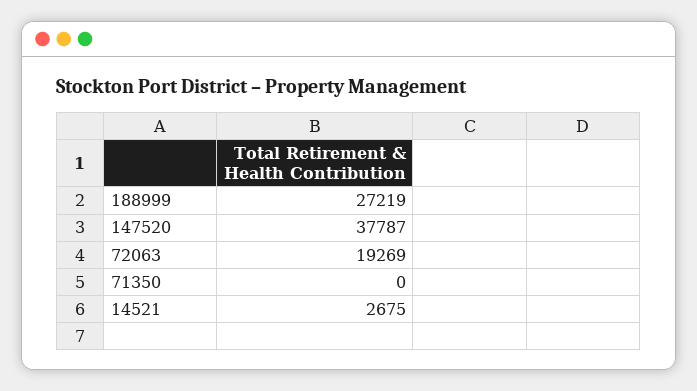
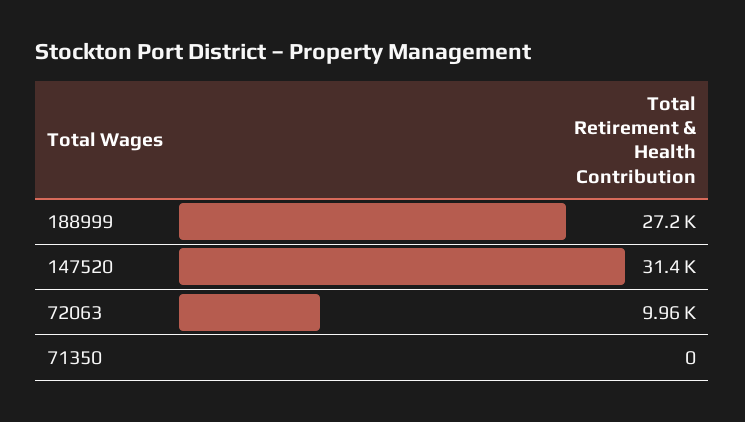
  {
    "188999": 27219,
-   "147520": 37787,
+   "147520": 31400,
-   "72063": 19269,
+   "72063": 9960,
-   "71350": 0,
+   "71350": 0
-   "14521": 2675
  }

